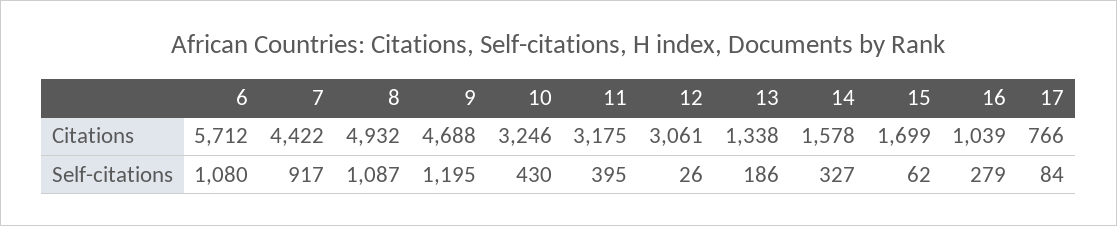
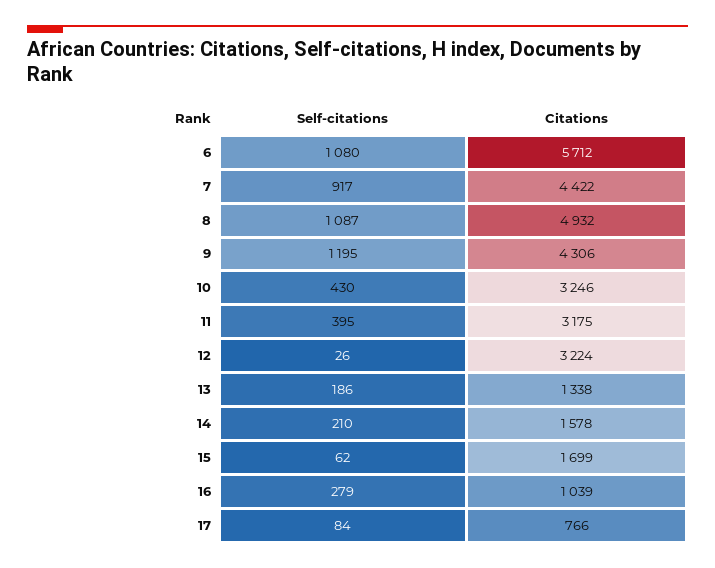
  {
    "6": {
      "Citations": 5712,
      "Self-citations": 1080
    },
    "7": {
      "Citations": 4422,
      "Self-citations": 917
    },
    "8": {
      "Citations": 4932,
      "Self-citations": 1087
    },
    "9": {
-     "Citations": 4688,
+     "Citations": 4306,
      "Self-citations": 1195
    },
    "10": {
      "Citations": 3246,
      "Self-citations": 430
    },
    "11": {
      "Citations": 3175,
      "Self-citations": 395
    },
    "12": {
-     "Citations": 3061,
+     "Citations": 3224,
      "Self-citations": 26
    },
    "13": {
      "Citations": 1338,
      "Self-citations": 186
    },
    "14": {
      "Citations": 1578,
-     "Self-citations": 327
+     "Self-citations": 210
    },
    "15": {
      "Citations": 1699,
      "Self-citations": 62
    },
    "16": {
      "Citations": 1039,
      "Self-citations": 279
    },
    "17": {
      "Citations": 766,
      "Self-citations": 84
    }
  }

